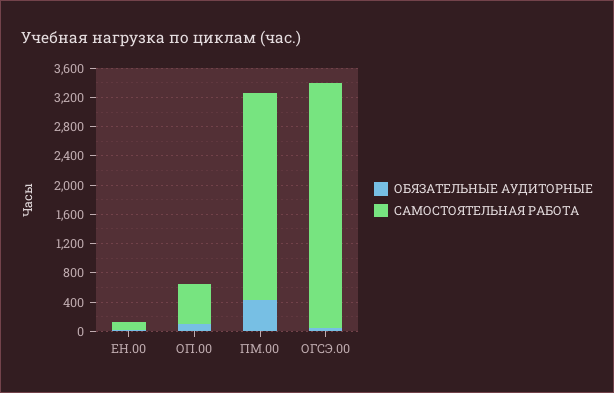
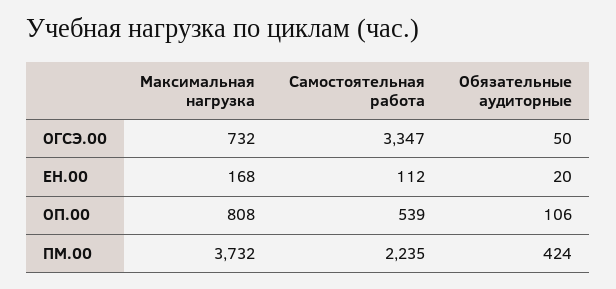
  {
    "ОБЯЗАТЕЛЬНЫЕ АУДИТОРНЫЕ": {
      "ЕН.00": 20,
      "ОП.00": 106,
      "ПМ.00": 424,
      "ОГСЭ.00": 50
    },
    "САМОСТОЯТЕЛЬНАЯ РАБОТА": {
      "ЕН.00": 112,
      "ОП.00": 539,
-     "ПМ.00": 2800,
+     "ПМ.00": 2235,
      "ОГСЭ.00": 3347
-   }
+   },
+   "Максимальная нагрузка": {
+     "ОГСЭ.00": 732,
+     "ЕН.00": 168,
+     "ОП.00": 808,
+     "ПМ.00": 3732
+   }
  }

